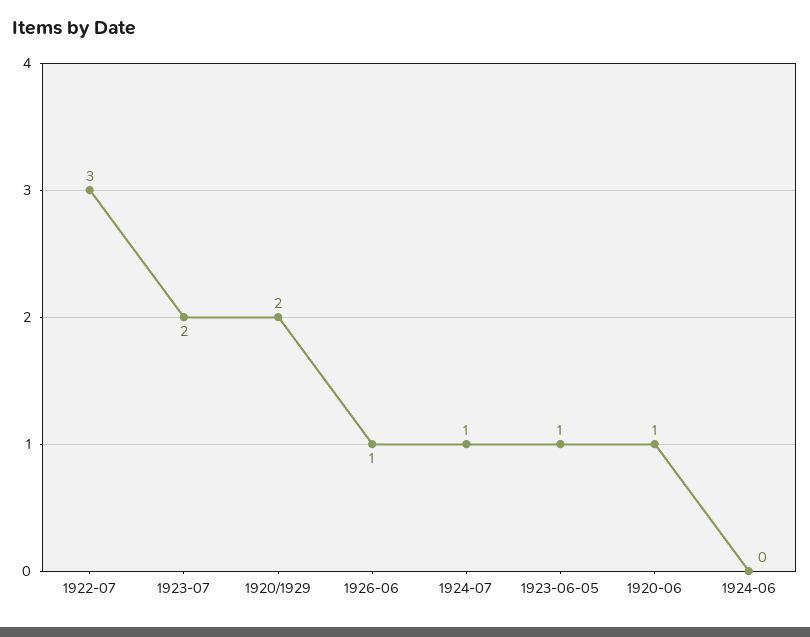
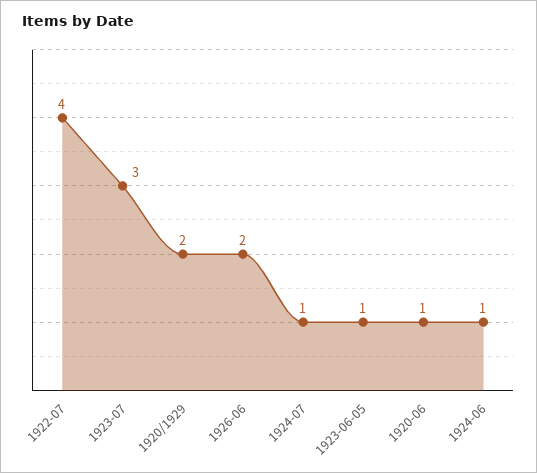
  {
-   "1922-07": 3,
+   "1922-07": 4,
-   "1923-07": 2,
+   "1923-07": 3,
    "1920/1929": 2,
-   "1926-06": 1,
+   "1926-06": 2,
    "1924-07": 1,
    "1923-06-05": 1,
    "1920-06": 1,
-   "1924-06": 0
+   "1924-06": 1
  }

